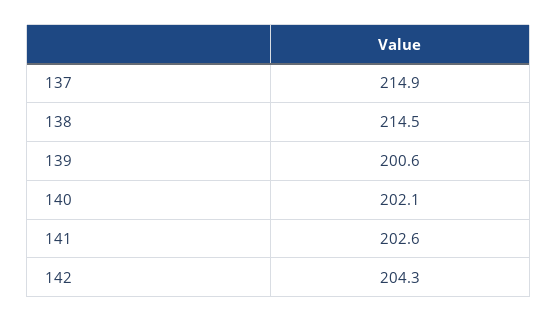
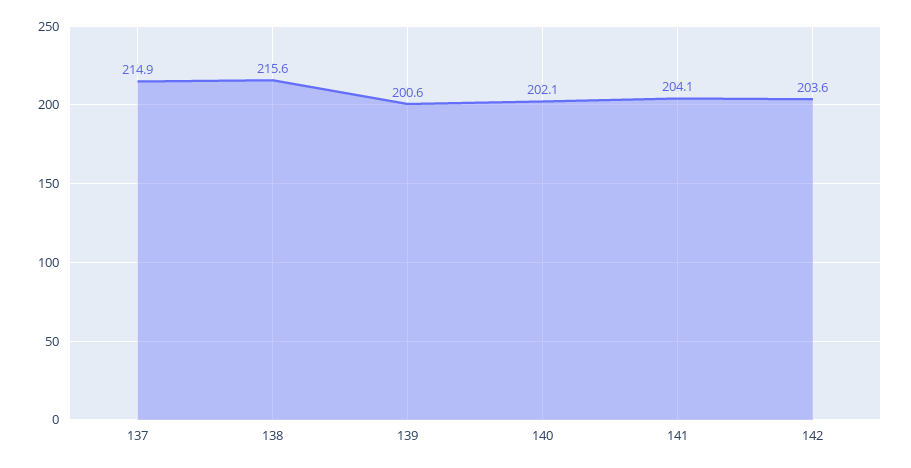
  {
    "137": 214.9,
-   "138": 214.5,
+   "138": 215.6,
    "139": 200.6,
    "140": 202.1,
-   "141": 202.6,
+   "141": 204.1,
-   "142": 204.3
+   "142": 203.6
  }

